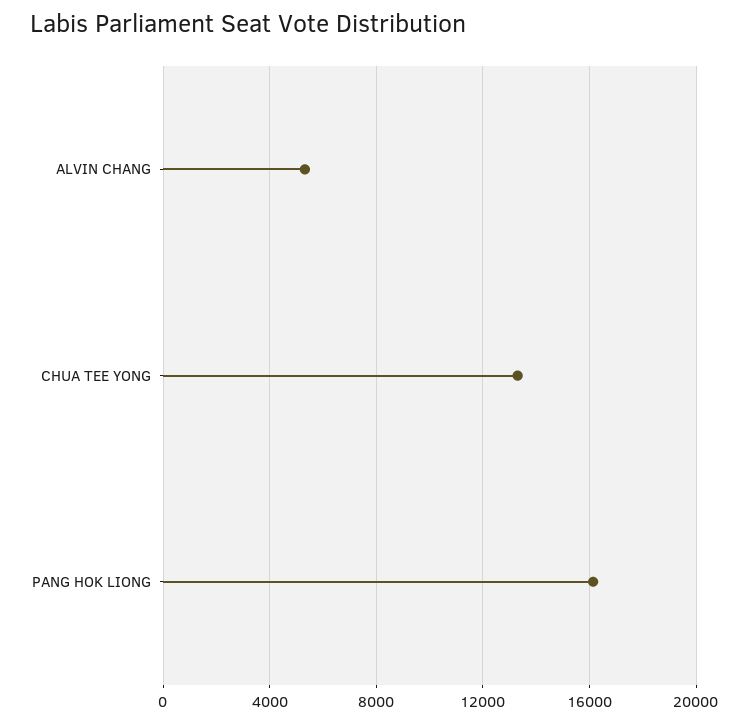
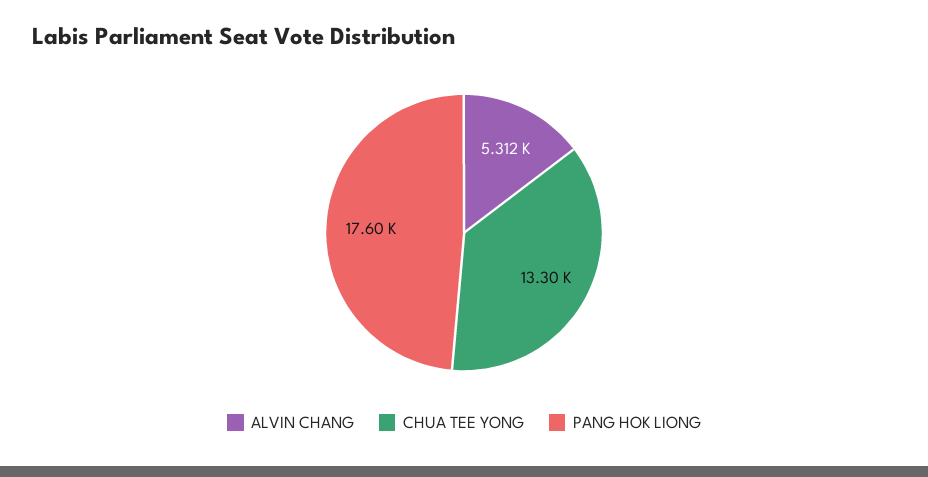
  {
    "ALVIN CHANG": 5312,
    "CHUA TEE YONG": 13300,
-   "PANG HOK LIONG": 16000
+   "PANG HOK LIONG": 17600
  }

